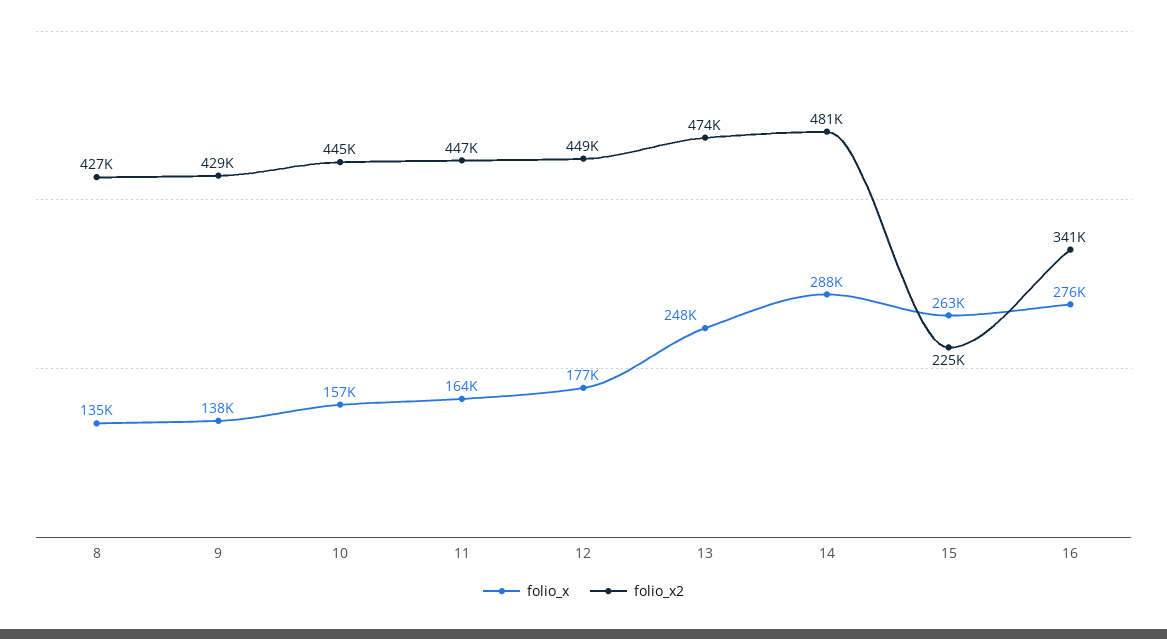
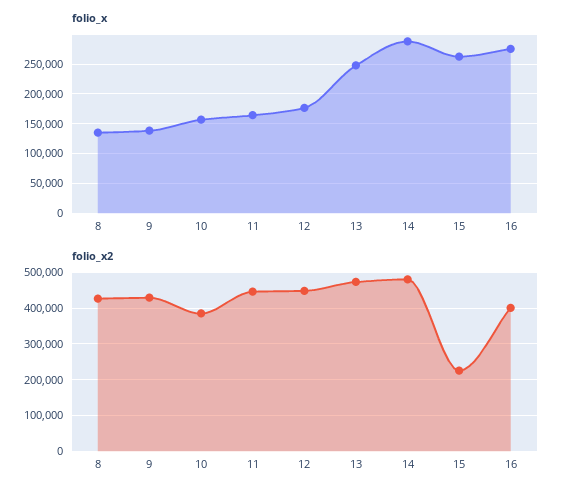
  {
    "folio_x": {
      "8": 135000,
      "9": 138000,
      "10": 157000,
      "11": 164000,
      "12": 177000,
      "13": 248000,
      "14": 288000,
      "15": 263000,
      "16": 276000
    },
    "folio_x2": {
      "8": 427000,
      "9": 429000,
-     "10": 445000,
+     "10": 380000,
      "11": 447000,
      "12": 449000,
      "13": 474000,
      "14": 481000,
      "15": 225000,
-     "16": 341000
+     "16": 400000
    }
  }

